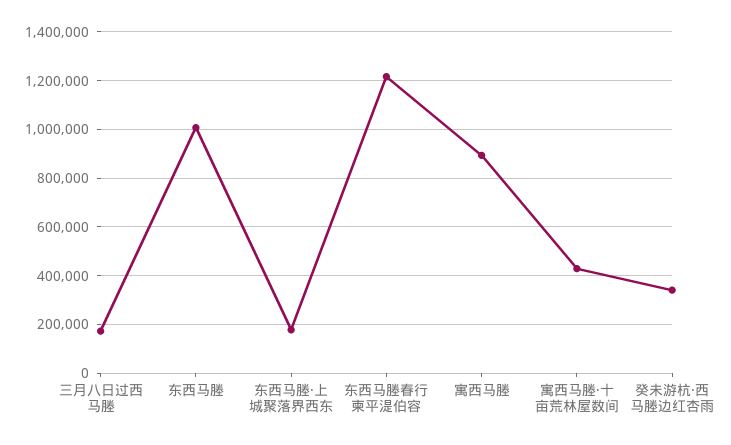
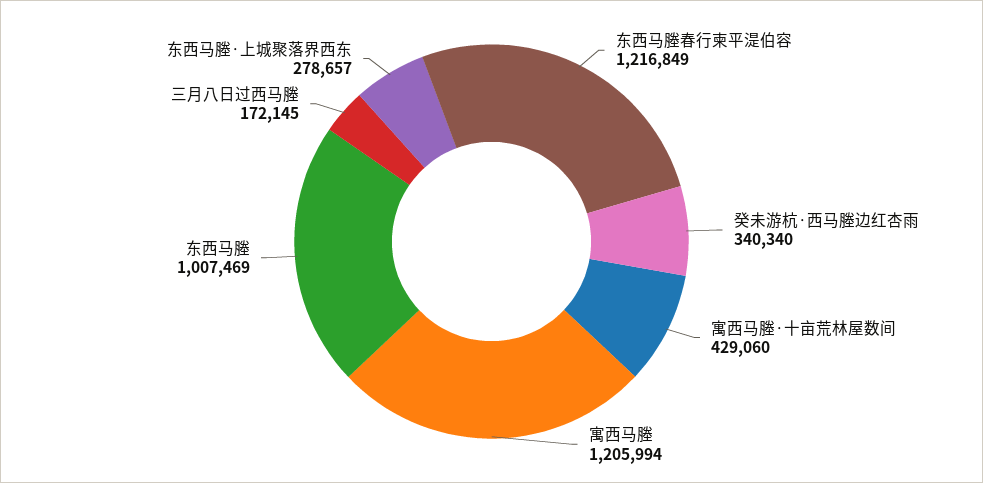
  {
    "三月八日过西马塍": 172145,
    "东西马塍": 1007469,
-   "东西马塍·上城聚落界西东": 175000,
+   "东西马塍·上城聚落界西东": 278657,
    "东西马塍春行柬平湜伯容": 1216849,
-   "寓西马塍": 900000,
+   "寓西马塍": 1205994,
    "寓西马塍·十亩荒林屋数间": 429060,
    "癸未游杭·西马塍边红杏雨": 340340
  }

